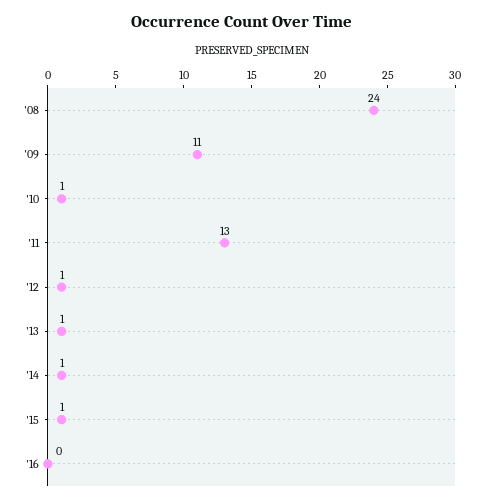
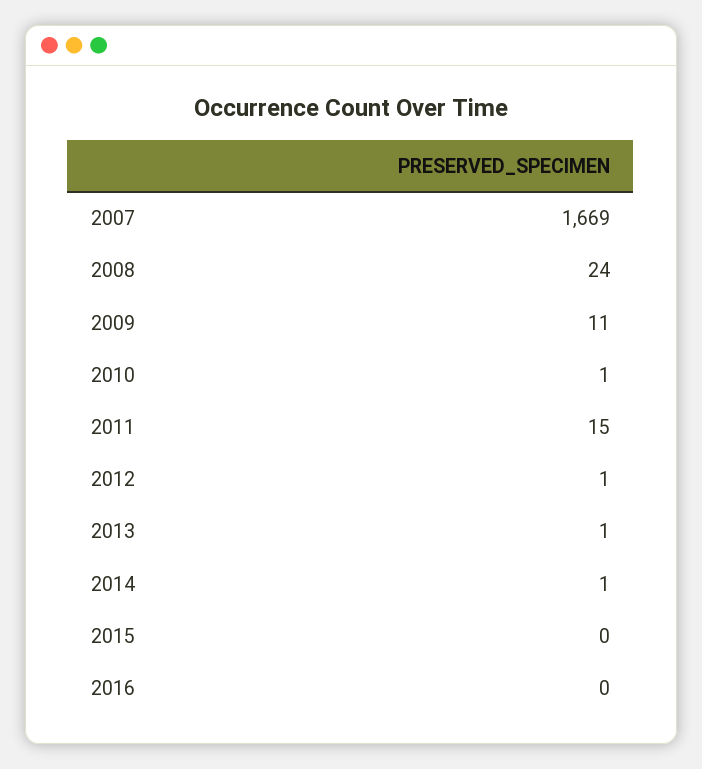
  {
    "'08": 24,
    "'09": 11,
    "'10": 1,
-   "'11": 13,
+   "'11": 15,
    "'12": 1,
    "'13": 1,
    "'14": 1,
-   "'15": 1,
+   "'15": 0,
-   "'16": 0
+   "'16": 0,
+   "2007": 1669
  }

